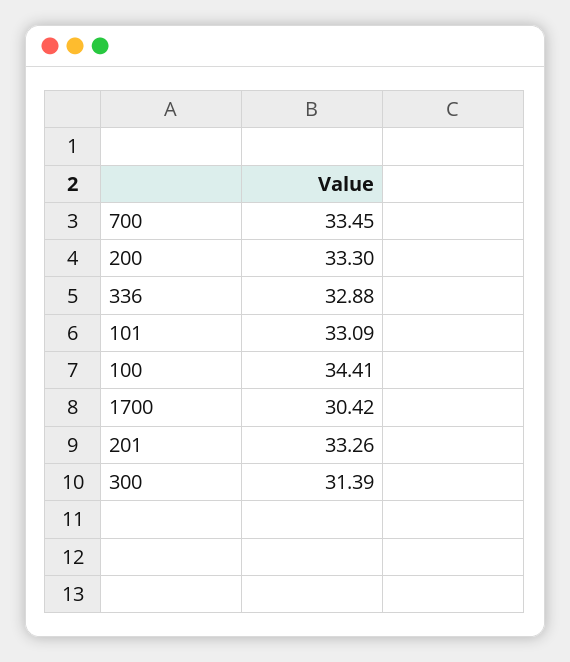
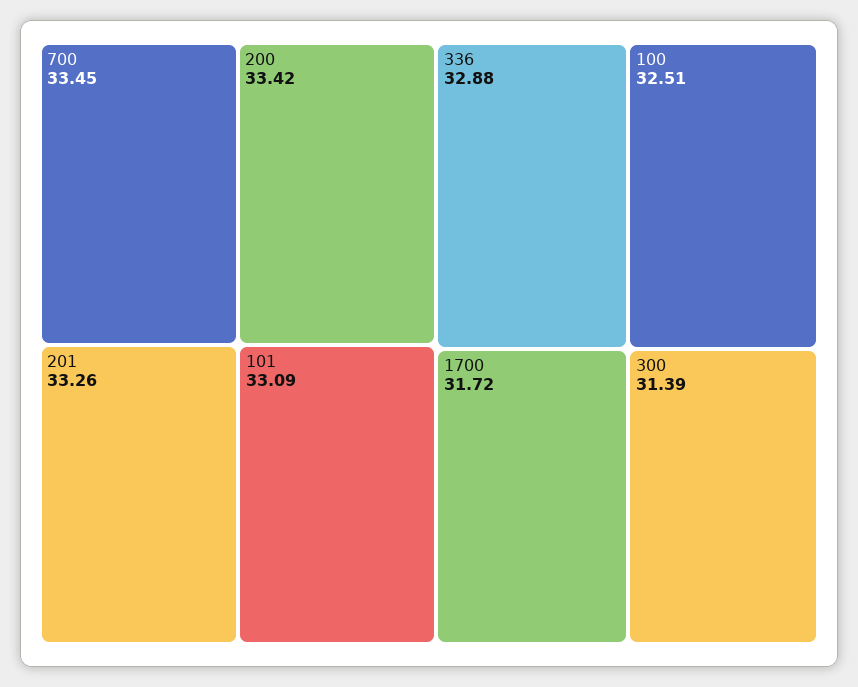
  {
    "700": 33.45,
-   "200": 33.3,
+   "200": 33.42,
    "336": 32.88,
    "101": 33.09,
-   "100": 34.41,
+   "100": 32.51,
-   "1700": 30.42,
+   "1700": 31.72,
    "201": 33.26,
    "300": 31.39
  }

